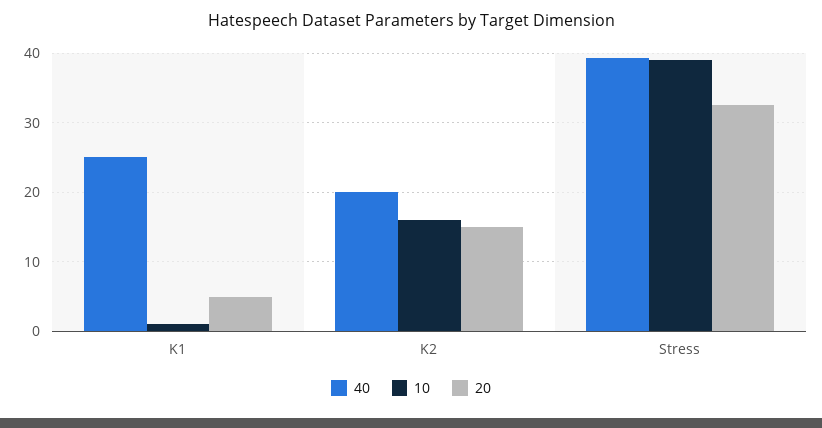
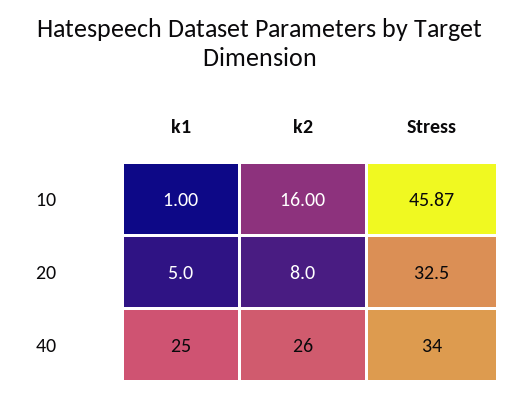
  {
    "40": {
      "K1": 25,
-     "K2": 20,
+     "K2": 26,
-     "Stress": 39
+     "Stress": 34
    },
    "10": {
      "K1": 1,
      "K2": 16,
-     "Stress": 39
+     "Stress": 45.87
    },
    "20": {
      "K1": 5,
-     "K2": 15,
+     "K2": 8,
      "Stress": 32.5
    }
  }

